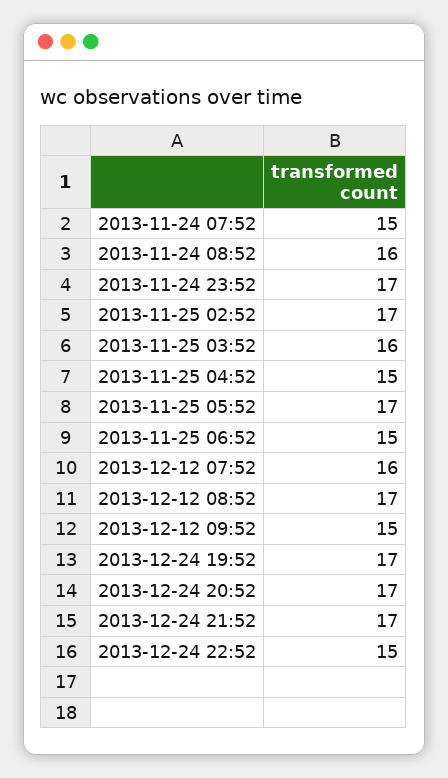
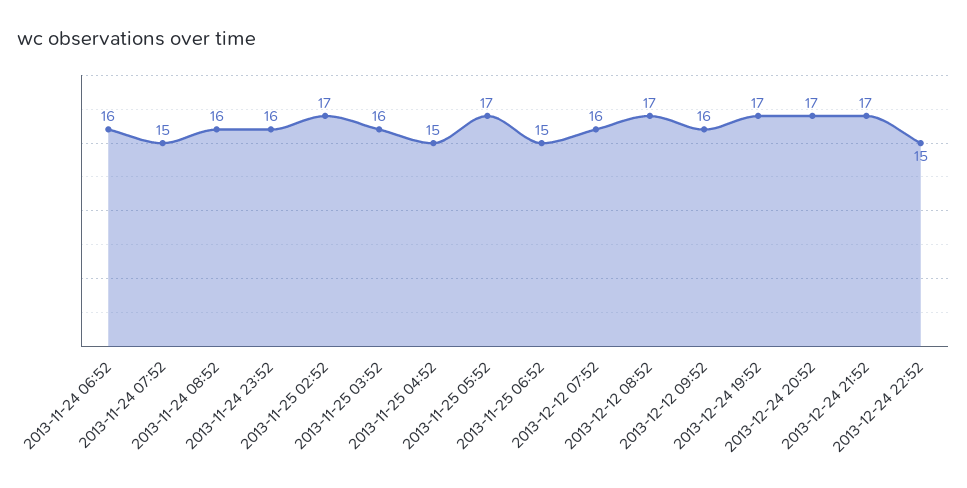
  {
    "2013-11-24 07:52": 15,
    "2013-11-24 08:52": 16,
-   "2013-11-24 23:52": 17,
+   "2013-11-24 23:52": 16,
    "2013-11-25 02:52": 17,
    "2013-11-25 03:52": 16,
    "2013-11-25 04:52": 15,
    "2013-11-25 05:52": 17,
    "2013-11-25 06:52": 15,
    "2013-12-12 07:52": 16,
    "2013-12-12 08:52": 17,
-   "2013-12-12 09:52": 15,
+   "2013-12-12 09:52": 16,
    "2013-12-24 19:52": 17,
    "2013-12-24 20:52": 17,
    "2013-12-24 21:52": 17,
-   "2013-12-24 22:52": 15
+   "2013-12-24 22:52": 15,
+   "2013-11-24 06:52": 16
  }

